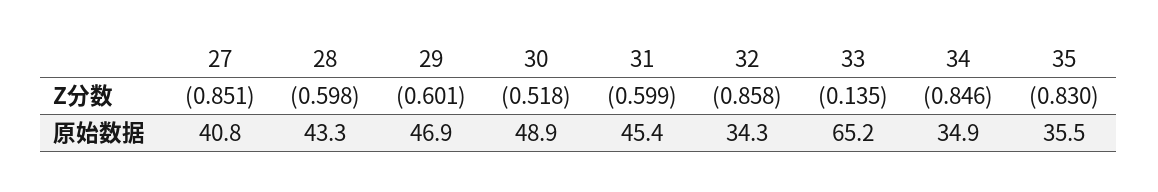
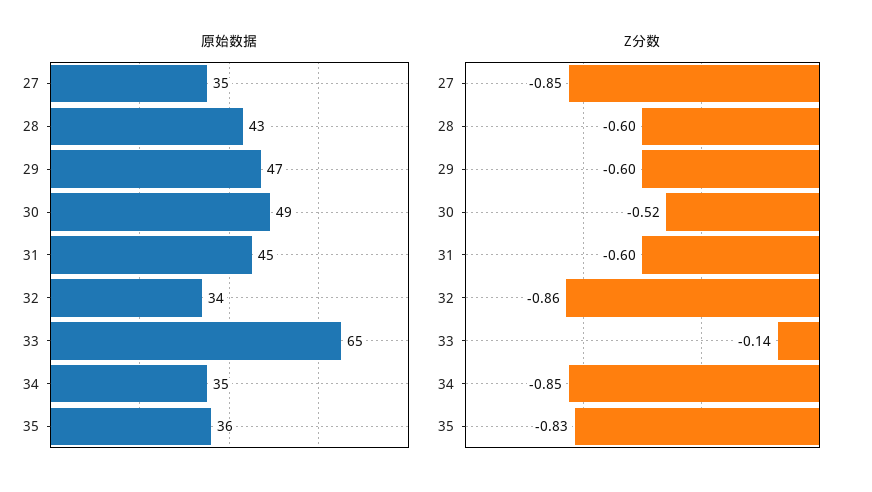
  {
    "Z分数": {
      "27": -0.851,
      "28": -0.598,
      "29": -0.601,
      "30": -0.518,
      "31": -0.599,
      "32": -0.858,
      "33": -0.135,
      "34": -0.846,
      "35": -0.83
    },
    "原始数据": {
-     "27": 40.8,
+     "27": 35,
      "28": 43.3,
      "29": 46.9,
      "30": 48.9,
      "31": 45.4,
      "32": 34.3,
      "33": 65.2,
      "34": 34.9,
      "35": 35.5
    }
  }

